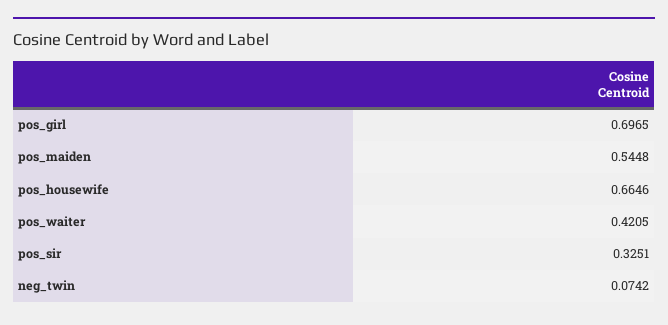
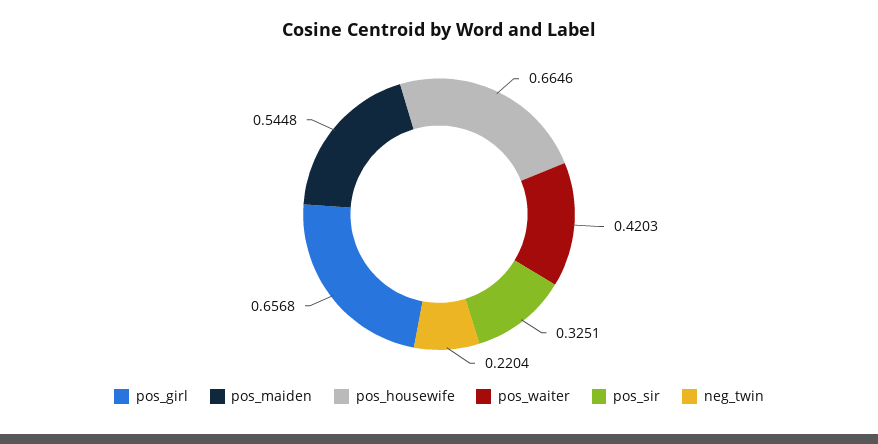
  {
-   "pos_girl": 0.6965,
+   "pos_girl": 0.6568,
    "pos_maiden": 0.5448,
    "pos_housewife": 0.6646,
-   "pos_waiter": 0.4205,
+   "pos_waiter": 0.4203,
    "pos_sir": 0.3251,
-   "neg_twin": 0.0742
+   "neg_twin": 0.2204
  }

